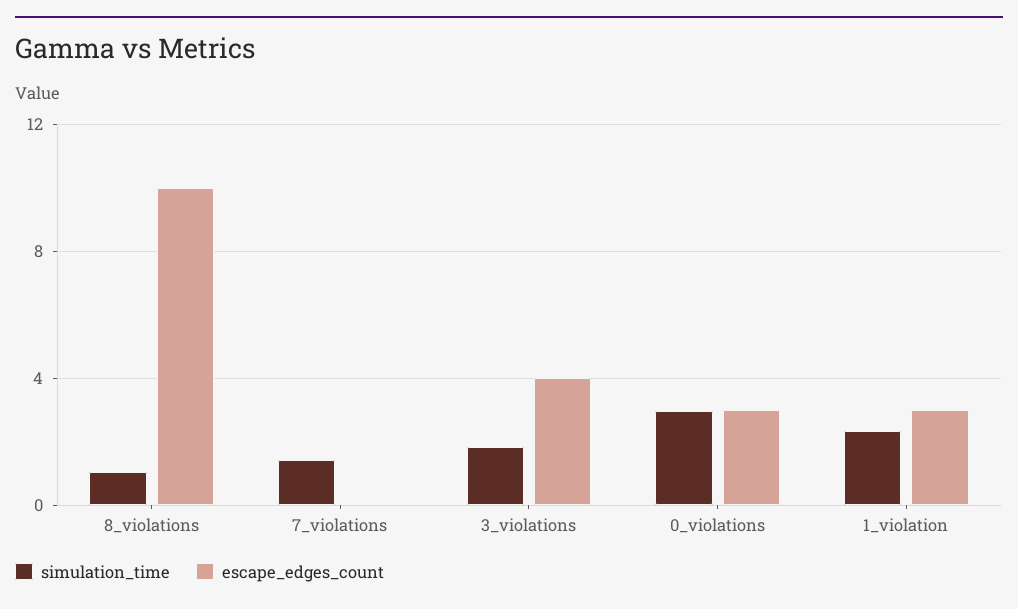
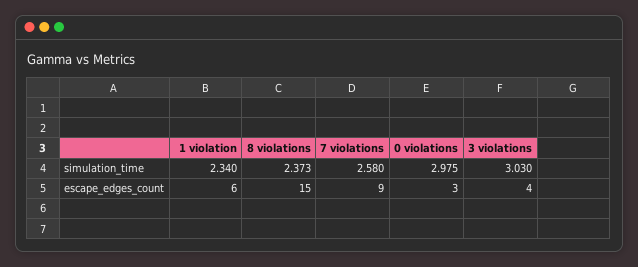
  {
    "simulation_time": {
-     "8_violations": 1,
+     "8_violations": 2.373,
-     "7_violations": 1.5,
+     "7_violations": 2.58,
-     "3_violations": 2,
+     "3_violations": 3.03,
      "0_violations": 2.975,
      "1_violation": 2.34
    },
    "escape_edges_count": {
-     "8_violations": 10,
+     "8_violations": 15,
-     "7_violations": 0,
+     "7_violations": 9,
      "3_violations": 4,
      "0_violations": 3,
-     "1_violation": 3
+     "1_violation": 6
    }
  }

